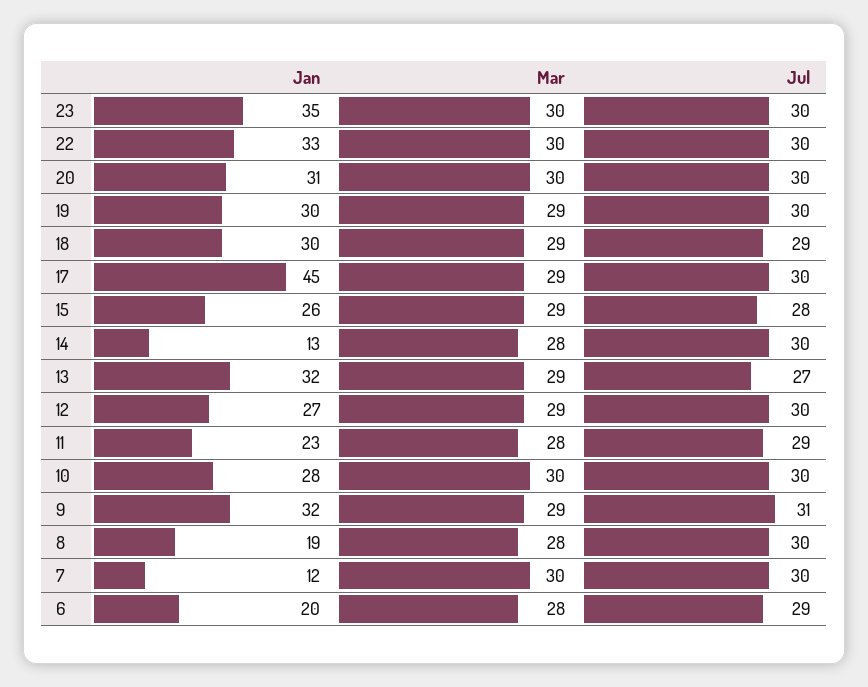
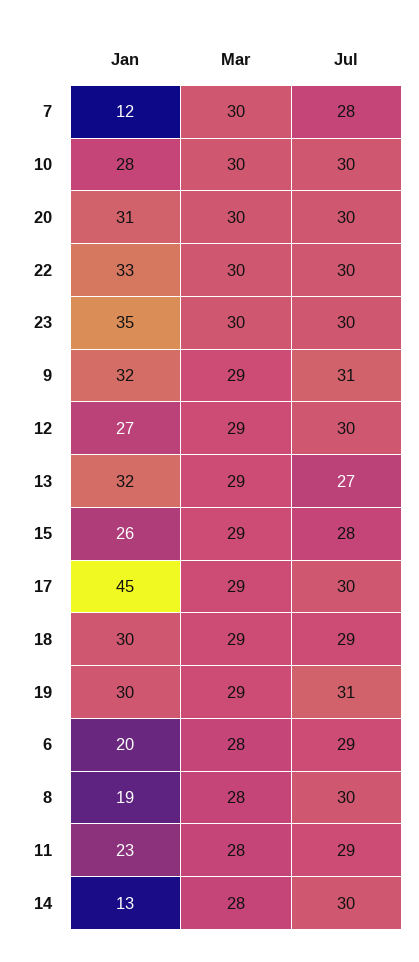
  {
    "Jan": {
      "23": 35,
      "22": 33,
      "20": 31,
      "19": 30,
      "18": 30,
      "17": 45,
      "15": 26,
      "14": 13,
      "13": 32,
      "12": 27,
      "11": 23,
      "10": 28,
      "9": 32,
      "8": 19,
      "7": 12,
      "6": 20
    },
    "Mar": {
      "23": 30,
      "22": 30,
      "20": 30,
      "19": 29,
      "18": 29,
      "17": 29,
      "15": 29,
      "14": 28,
      "13": 29,
      "12": 29,
      "11": 28,
      "10": 30,
      "9": 29,
      "8": 28,
      "7": 30,
      "6": 28
    },
    "Jul": {
      "23": 30,
      "22": 30,
      "20": 30,
-     "19": 30,
+     "19": 31,
      "18": 29,
      "17": 30,
      "15": 28,
      "14": 30,
      "13": 27,
      "12": 30,
      "11": 29,
      "10": 30,
      "9": 31,
      "8": 30,
-     "7": 30,
+     "7": 28,
      "6": 29
    }
  }

